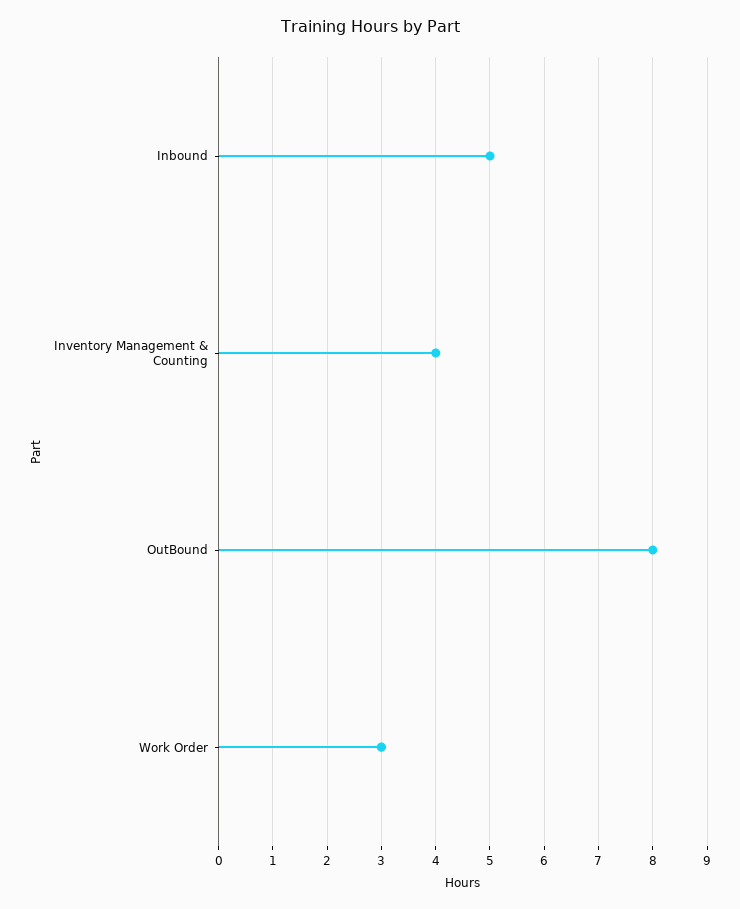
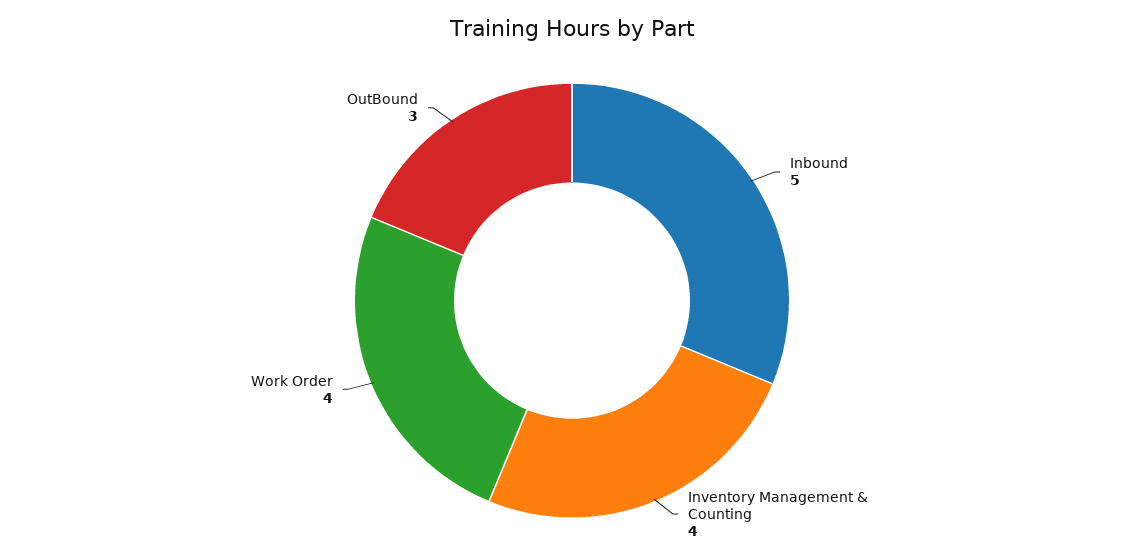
  {
    "Inbound": 5,
    "Inventory Management & Counting": 4,
-   "OutBound": 8,
+   "OutBound": 3,
-   "Work Order": 3
+   "Work Order": 4
  }

